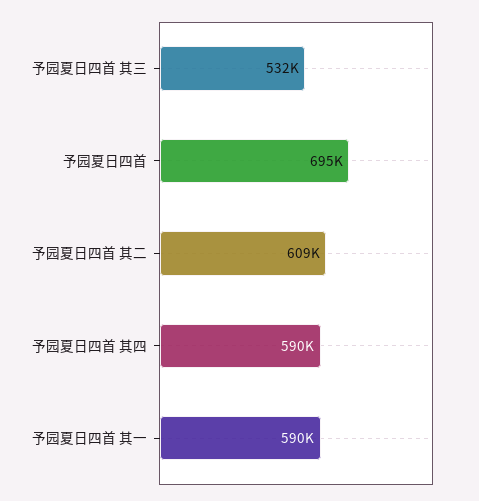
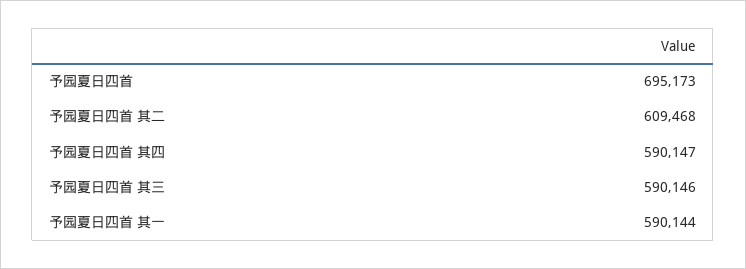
  {
-   "予园夏日四首 其三": 532000,
+   "予园夏日四首 其三": 590146,
    "予园夏日四首": 695173,
    "予园夏日四首 其二": 609468,
    "予园夏日四首 其四": 590147,
    "予园夏日四首 其一": 590144
  }

